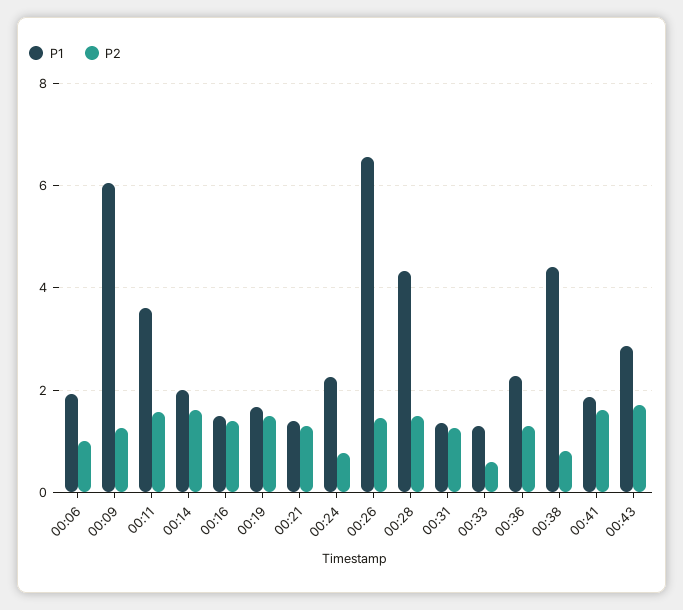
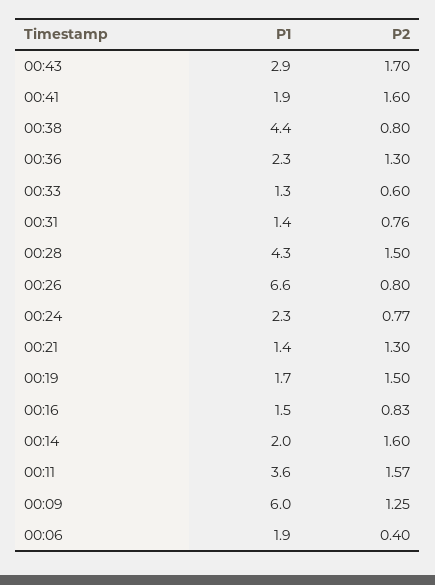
  {
    "P1": {
      "00:06": 1.9,
      "00:09": 6,
      "00:11": 3.6,
      "00:14": 2,
      "00:16": 1.5,
      "00:19": 1.7,
      "00:21": 1.4,
      "00:24": 2.3,
      "00:26": 6.6,
      "00:28": 4.3,
      "00:31": 1.4,
      "00:33": 1.3,
      "00:36": 2.3,
      "00:38": 4.4,
      "00:41": 1.9,
      "00:43": 2.9
    },
    "P2": {
-     "00:06": 1,
+     "00:06": 0.4,
      "00:09": 1.25,
      "00:11": 1.57,
      "00:14": 1.6,
-     "00:16": 1.4,
+     "00:16": 0.83,
      "00:19": 1.5,
      "00:21": 1.3,
      "00:24": 0.77,
-     "00:26": 1.4,
+     "00:26": 0.8,
      "00:28": 1.5,
-     "00:31": 1.2,
+     "00:31": 0.76,
      "00:33": 0.6,
      "00:36": 1.3,
      "00:38": 0.8,
      "00:41": 1.6,
      "00:43": 1.7
    }
  }

